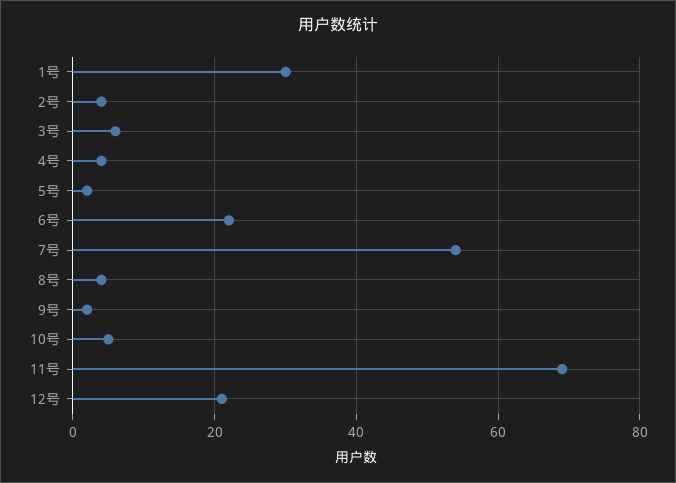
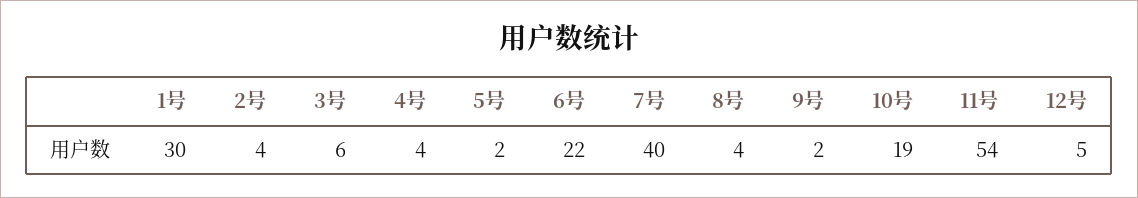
  {
    "1号": 30,
    "2号": 4,
    "3号": 6,
    "4号": 4,
    "5号": 2,
    "6号": 22,
-   "7号": 55,
+   "7号": 40,
    "8号": 4,
    "9号": 2,
-   "10号": 5,
+   "10号": 19,
-   "11号": 70,
+   "11号": 54,
-   "12号": 20
+   "12号": 5
  }

